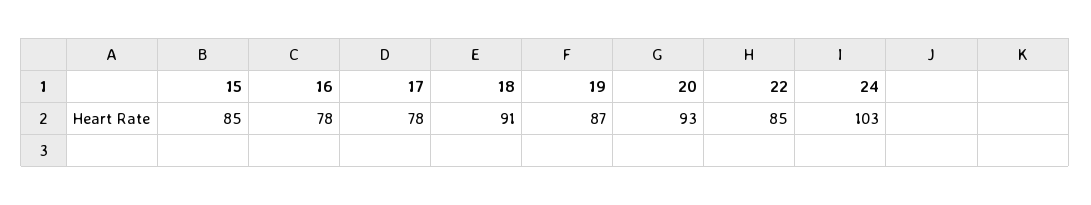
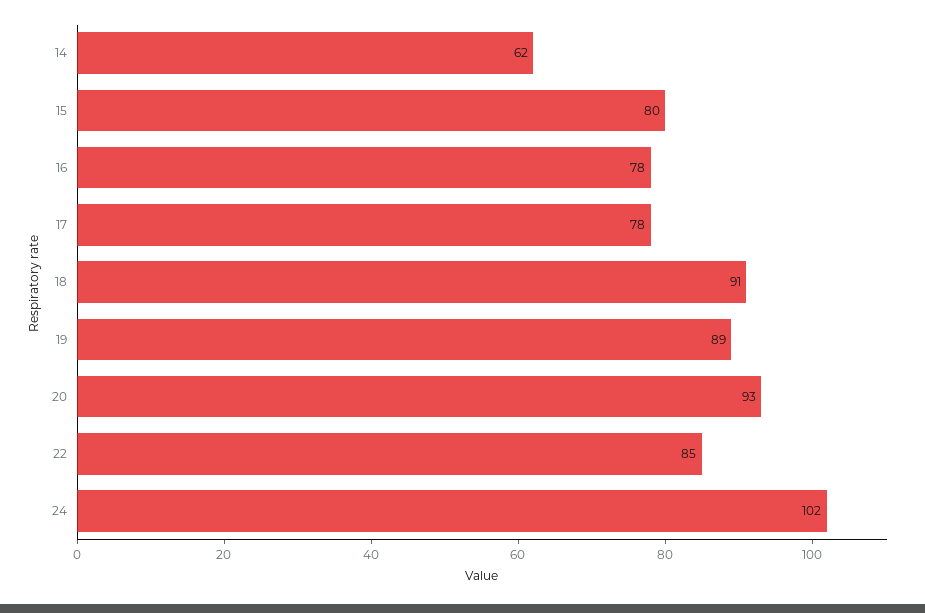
  {
-   "15": 85,
+   "15": 80,
    "16": 78,
    "17": 78,
    "18": 91,
-   "19": 87,
+   "19": 89,
    "20": 93,
    "22": 85,
-   "24": 103
+   "24": 102,
+   "14": 62
  }

